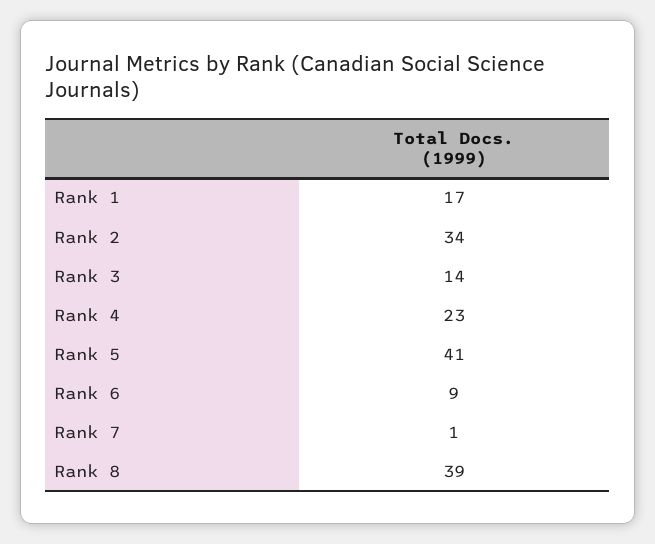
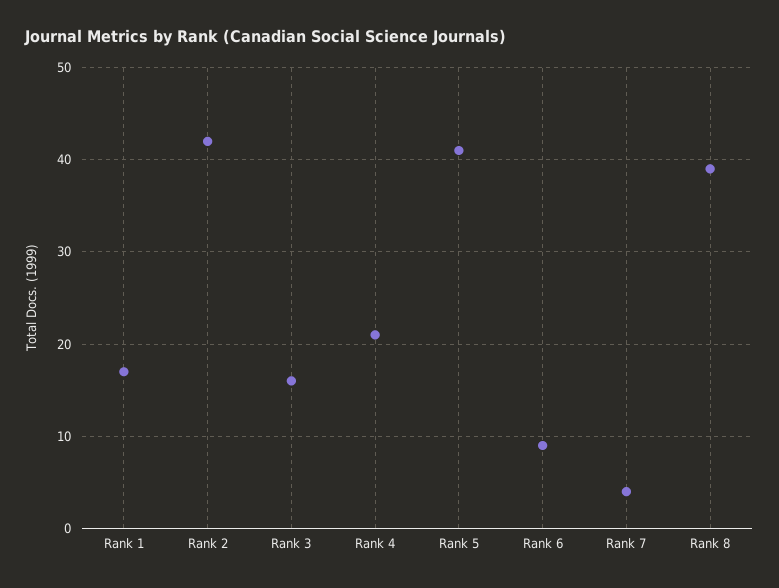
  {
    "Rank 1": 17,
-   "Rank 2": 34,
+   "Rank 2": 42,
-   "Rank 3": 14,
+   "Rank 3": 16,
-   "Rank 4": 23,
+   "Rank 4": 21,
    "Rank 5": 41,
    "Rank 6": 9,
-   "Rank 7": 1,
+   "Rank 7": 4,
    "Rank 8": 39
  }

